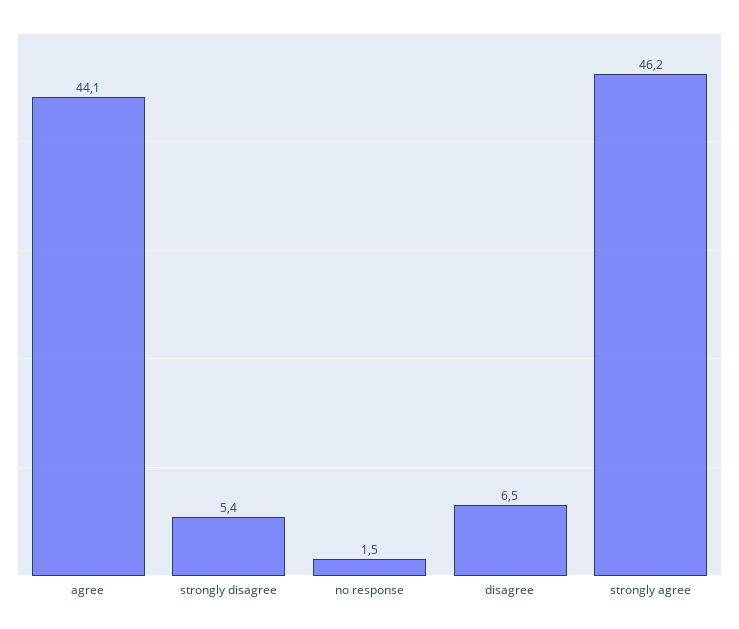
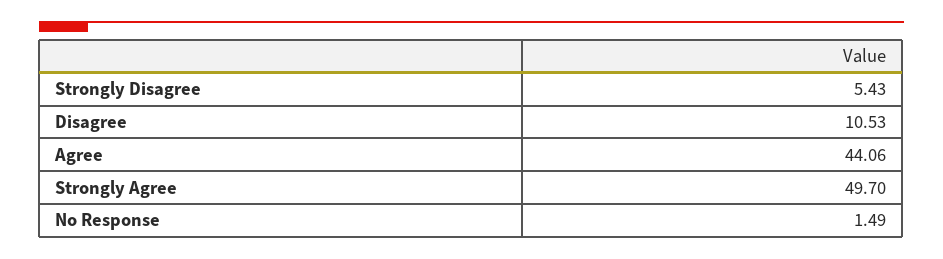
  {
    "agree": 44.06,
    "strongly disagree": 5.43,
    "no response": 1.49,
-   "disagree": 6.5,
+   "disagree": 10.53,
-   "strongly agree": 46.2
+   "strongly agree": 49.7
  }

